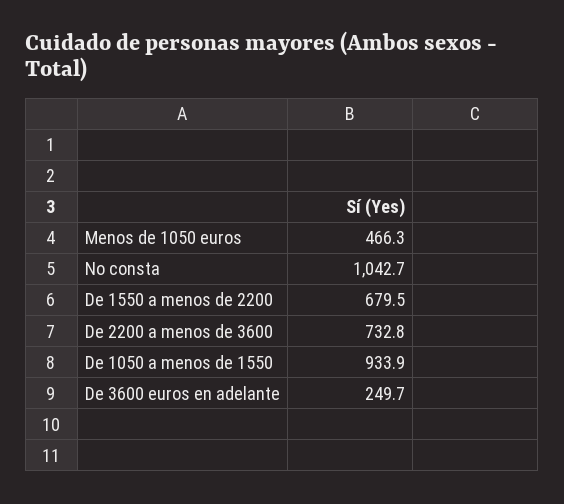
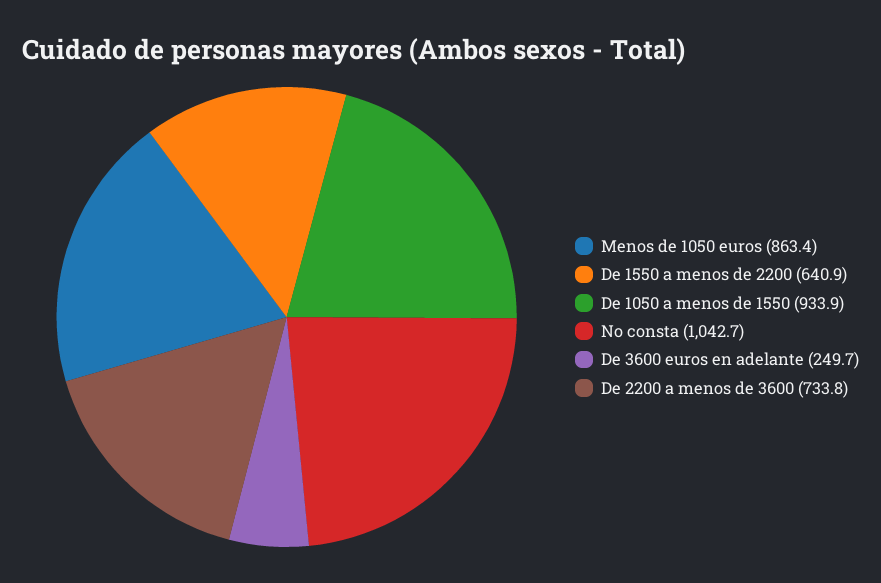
  {
-   "Menos de 1050 euros": 466.3,
+   "Menos de 1050 euros": 863.4,
    "No consta": 1042.7,
-   "De 1550 a menos de 2200": 679.5,
+   "De 1550 a menos de 2200": 640.9,
-   "De 2200 a menos de 3600": 732.8,
+   "De 2200 a menos de 3600": 733.8,
    "De 1050 a menos de 1550": 933.9,
    "De 3600 euros en adelante": 249.7
  }

